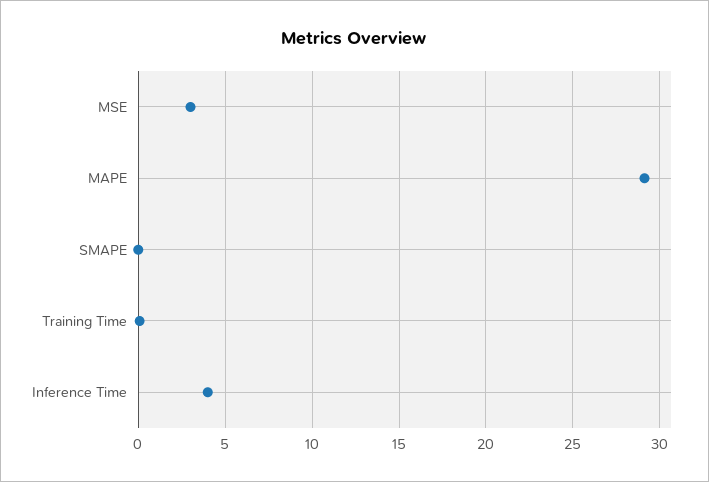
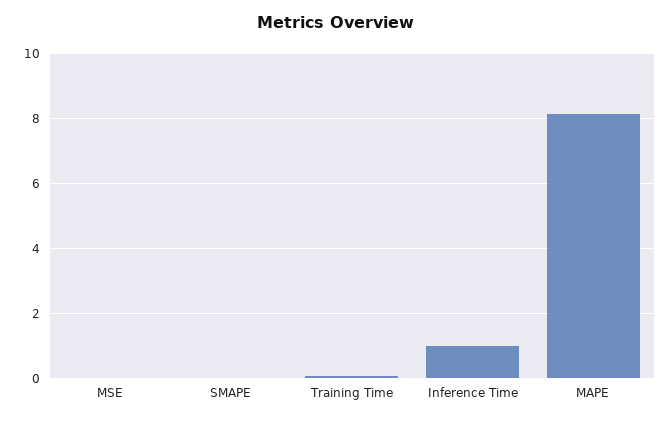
  {
-   "MSE": 3,
+   "MSE": 0,
-   "MAPE": 29,
+   "MAPE": 8.2,
    "SMAPE": 0,
    "Training Time": 0,
-   "Inference Time": 4
+   "Inference Time": 1
  }

